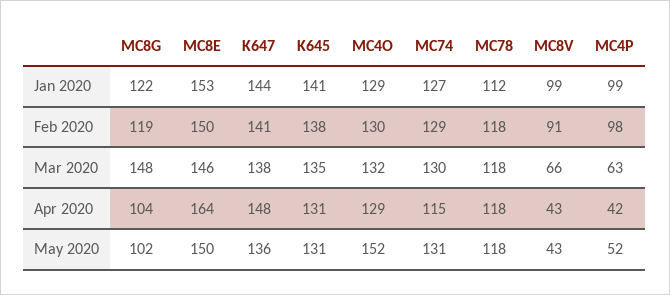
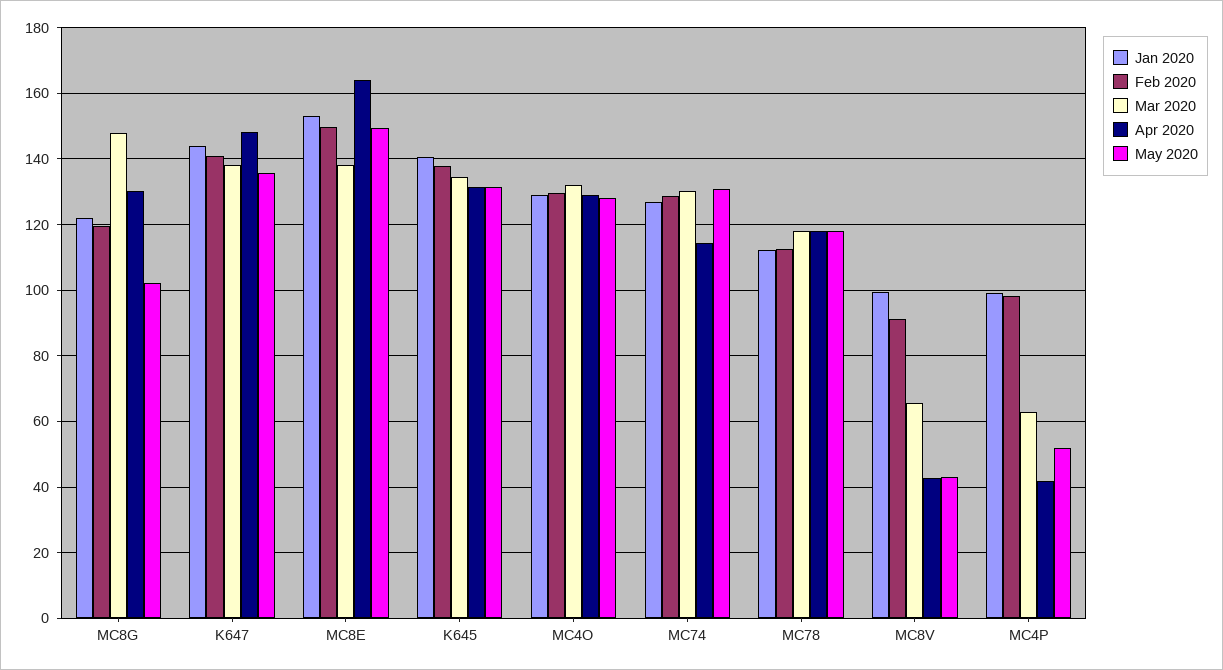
  {
    "Jan 2020": {
      "MC8G": 122,
      "MC8E": 153,
      "K647": 144,
      "K645": 141,
      "MC4O": 129,
      "MC74": 127,
      "MC78": 112,
      "MC8V": 99,
      "MC4P": 99
    },
    "Feb 2020": {
      "MC8G": 119,
      "MC8E": 150,
      "K647": 141,
      "K645": 138,
      "MC4O": 130,
      "MC74": 129,
-     "MC78": 118,
+     "MC78": 112,
      "MC8V": 91,
      "MC4P": 98
    },
    "Mar 2020": {
      "MC8G": 148,
-     "MC8E": 146,
+     "MC8E": 138,
      "K647": 138,
      "K645": 135,
      "MC4O": 132,
      "MC74": 130,
      "MC78": 118,
      "MC8V": 66,
      "MC4P": 63
    },
    "Apr 2020": {
-     "MC8G": 104,
+     "MC8G": 130,
      "MC8E": 164,
      "K647": 148,
      "K645": 131,
      "MC4O": 129,
      "MC74": 115,
      "MC78": 118,
      "MC8V": 43,
      "MC4P": 42
    },
    "May 2020": {
      "MC8G": 102,
      "MC8E": 150,
      "K647": 136,
      "K645": 131,
-     "MC4O": 152,
+     "MC4O": 128,
      "MC74": 131,
      "MC78": 118,
      "MC8V": 43,
      "MC4P": 52
    }
  }

